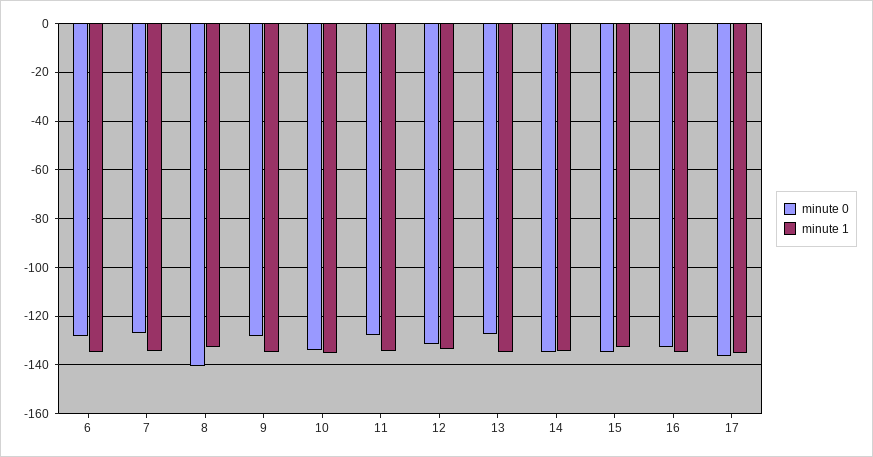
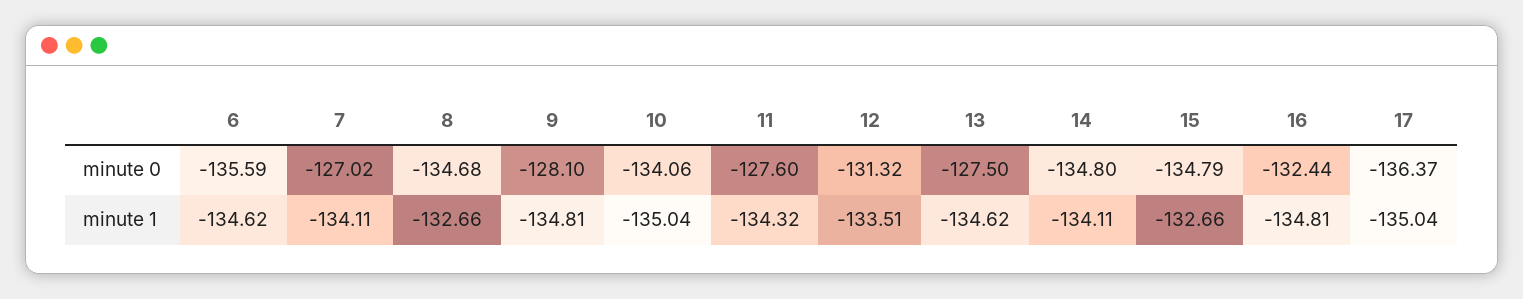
  {
    "minute 0": {
-     "6": -127.5,
+     "6": -135.59,
      "7": -127.02,
-     "8": -140,
+     "8": -134.68,
      "9": -128.1,
      "10": -134.06,
      "11": -127.6,
      "12": -131.32,
      "13": -127.5,
      "14": -134.8,
      "15": -134.79,
      "16": -132.44,
      "17": -136.37
    },
    "minute 1": {
      "6": -134.62,
      "7": -134.11,
      "8": -132.66,
      "9": -134.81,
      "10": -135.04,
      "11": -134.32,
      "12": -133.51,
      "13": -134.62,
      "14": -134.11,
      "15": -132.66,
      "16": -134.81,
      "17": -135.04
    }
  }

